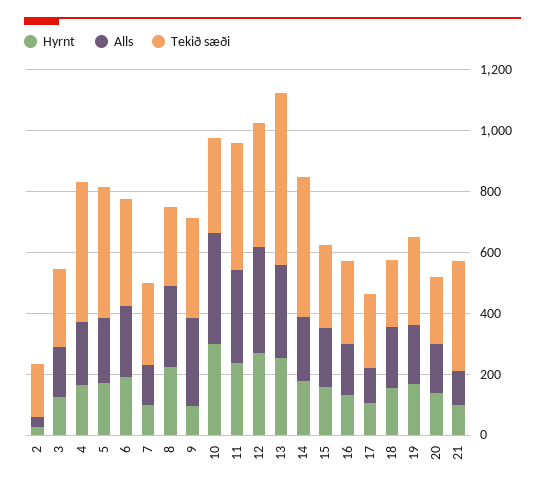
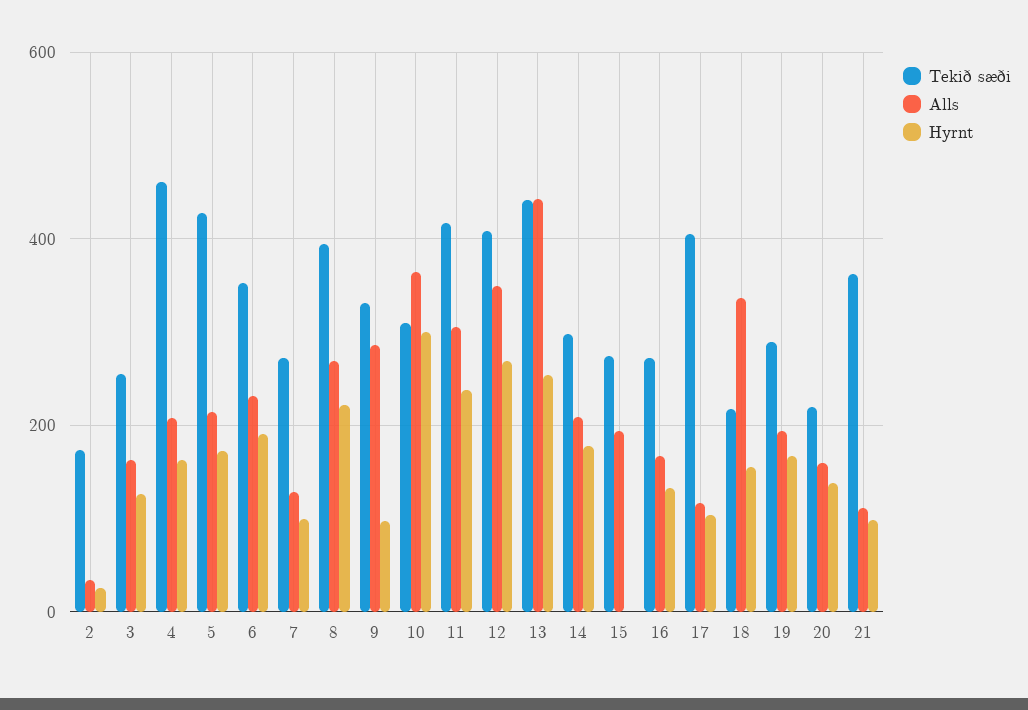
  {
    "Hyrnt": {
      "2": 20,
      "3": 120,
      "4": 160,
      "5": 180,
      "6": 200,
      "7": 100,
      "8": 220,
      "9": 100,
      "10": 300,
      "11": 240,
      "12": 260,
      "13": 260,
      "14": 180,
-     "15": 150,
+     "15": 0,
      "16": 140,
      "17": 100,
      "18": 160,
      "19": 160,
      "20": 140,
      "21": 100
    },
    "Alls": {
      "2": 40,
      "3": 160,
      "4": 200,
      "5": 220,
      "6": 240,
      "7": 120,
      "8": 260,
      "9": 280,
      "10": 360,
      "11": 300,
      "12": 340,
-     "13": 300,
+     "13": 440,
      "14": 200,
      "15": 200,
      "16": 160,
      "17": 120,
-     "18": 200,
+     "18": 340,
      "19": 200,
      "20": 160,
      "21": 120
    },
    "Tekið sæði": {
      "2": 180,
      "3": 260,
      "4": 460,
      "5": 420,
      "6": 360,
      "7": 280,
-     "8": 250,
+     "8": 400,
      "9": 340,
      "10": 320,
      "11": 420,
      "12": 400,
-     "13": 550,
+     "13": 440,
-     "14": 450,
+     "14": 300,
      "15": 280,
      "16": 280,
-     "17": 250,
+     "17": 400,
      "18": 220,
      "19": 280,
      "20": 220,
      "21": 360
    }
  }

